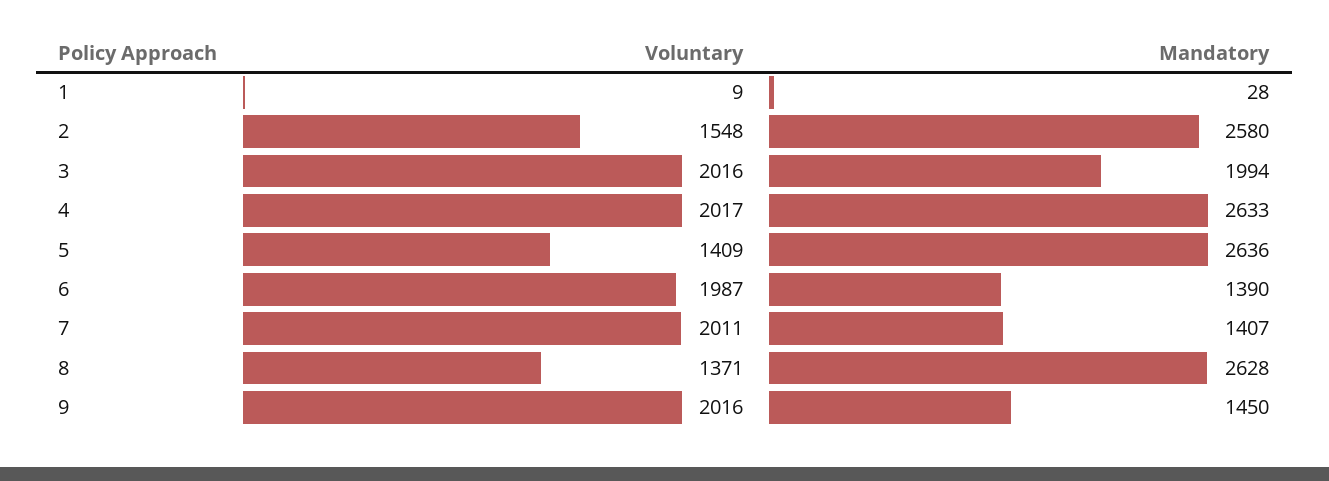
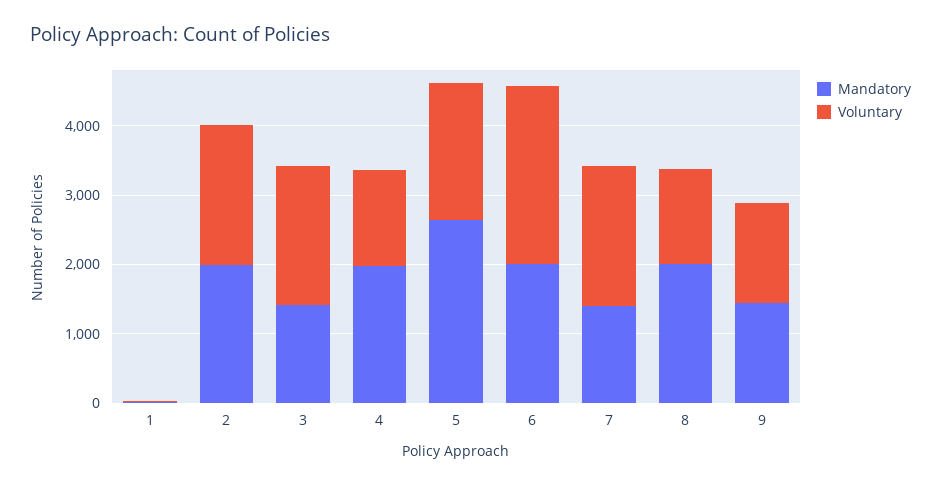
  {
    "Voluntary": {
      "1": 9,
-     "2": 1548,
+     "2": 2000,
      "3": 2016,
-     "4": 2017,
+     "4": 1400,
-     "5": 1409,
+     "5": 2000,
-     "6": 1987,
+     "6": 2600,
      "7": 2011,
      "8": 1371,
-     "9": 2016
+     "9": 1400
    },
    "Mandatory": {
      "1": 28,
-     "2": 2580,
+     "2": 2000,
-     "3": 1994,
+     "3": 1400,
-     "4": 2633,
+     "4": 2000,
      "5": 2636,
-     "6": 1390,
+     "6": 2000,
      "7": 1407,
-     "8": 2628,
+     "8": 2000,
      "9": 1450
    }
  }

